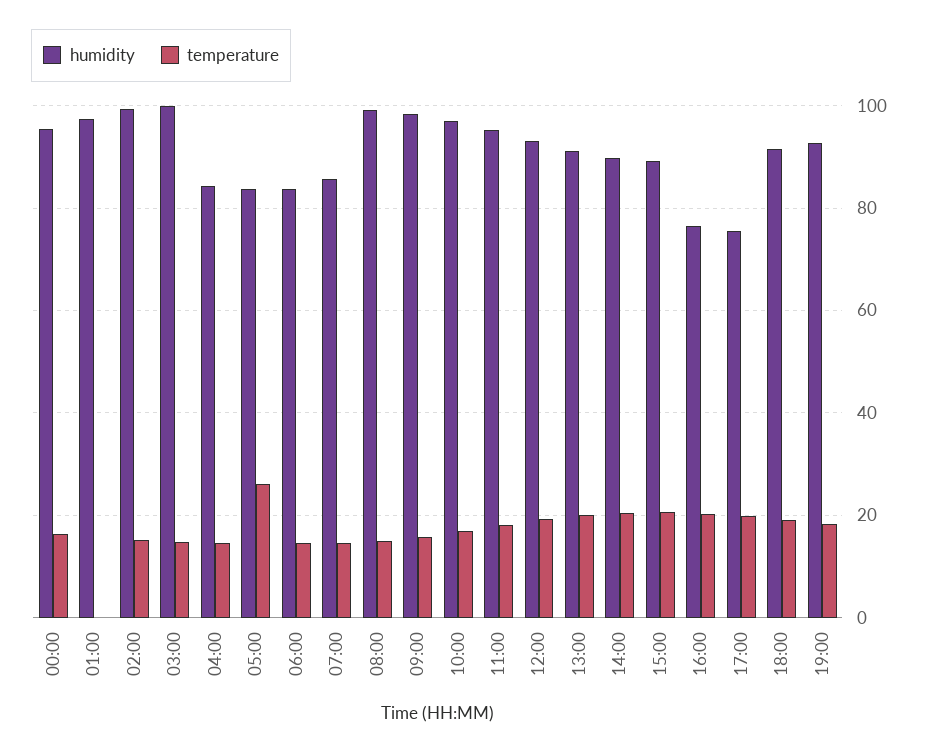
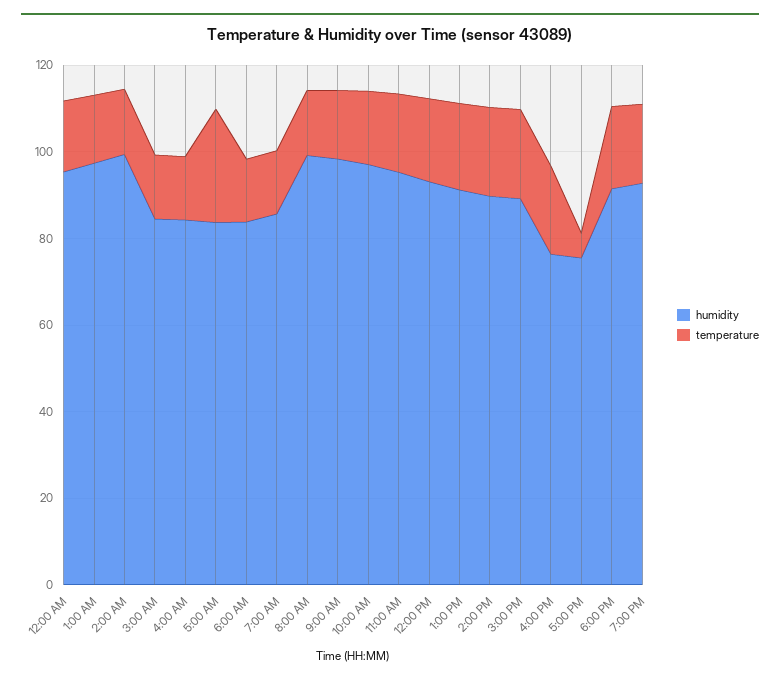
  {
    "humidity": {
      "00:00": 96,
      "01:00": 98,
      "02:00": 100,
-     "03:00": 100,
+     "03:00": 85,
      "04:00": 84,
      "05:00": 84,
      "06:00": 84,
      "07:00": 86,
      "08:00": 100,
      "09:00": 98,
      "10:00": 98,
      "11:00": 96,
      "12:00": 94,
      "13:00": 92,
      "14:00": 90,
      "15:00": 90,
      "16:00": 76,
      "17:00": 76,
      "18:00": 92,
      "19:00": 92
    },
    "temperature": {
      "00:00": 16,
-     "01:00": 0,
+     "01:00": 15,
      "02:00": 16,
      "03:00": 14,
      "04:00": 14,
      "05:00": 26,
      "06:00": 14,
      "07:00": 14,
      "08:00": 16,
      "09:00": 16,
      "10:00": 16,
      "11:00": 18,
      "12:00": 20,
      "13:00": 20,
      "14:00": 20,
      "15:00": 20,
      "16:00": 20,
-     "17:00": 20,
+     "17:00": 5,
      "18:00": 20,
      "19:00": 18
    }
  }

